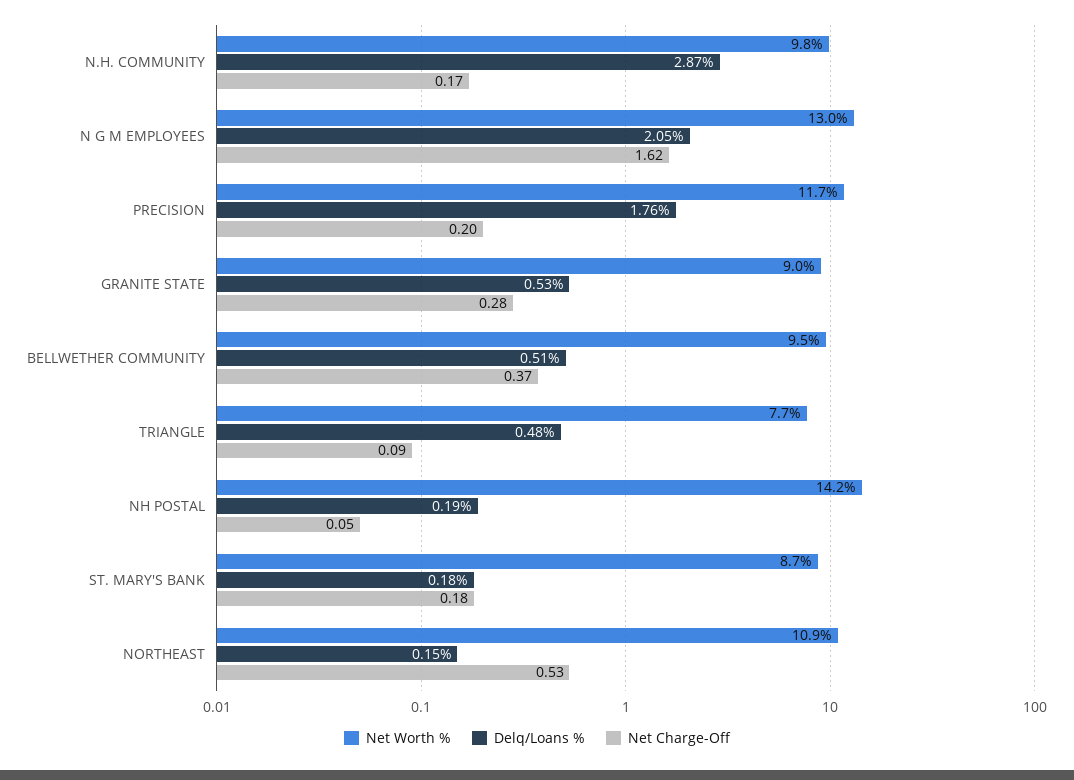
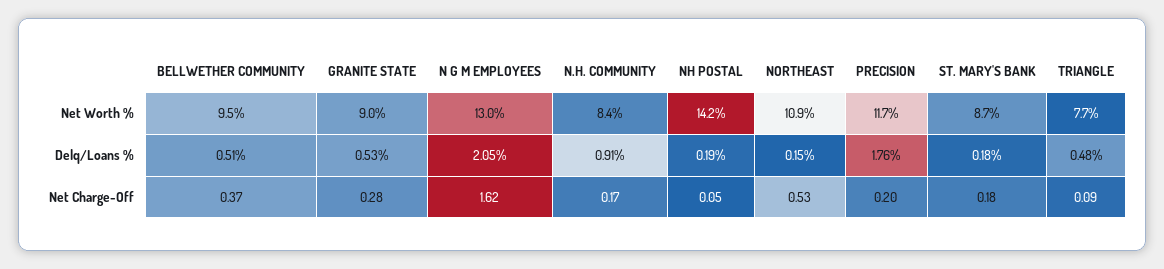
  {
    "Net Worth %": {
-     "N.H. COMMUNITY": 9.8,
+     "N.H. COMMUNITY": 8.4,
      "N G M EMPLOYEES": 13,
      "PRECISION": 11.7,
      "GRANITE STATE": 9,
      "BELLWETHER COMMUNITY": 9.5,
      "TRIANGLE": 7.7,
      "NH POSTAL": 14.2,
      "ST. MARY'S BANK": 8.7,
      "NORTHEAST": 10.9
    },
    "Delq/Loans %": {
-     "N.H. COMMUNITY": 2.87,
+     "N.H. COMMUNITY": 0.91,
      "N G M EMPLOYEES": 2.05,
      "PRECISION": 1.76,
      "GRANITE STATE": 0.53,
      "BELLWETHER COMMUNITY": 0.51,
      "TRIANGLE": 0.48,
      "NH POSTAL": 0.19,
      "ST. MARY'S BANK": 0.18,
      "NORTHEAST": 0.15
    },
    "Net Charge-Off": {
      "N.H. COMMUNITY": 0.17,
      "N G M EMPLOYEES": 1.62,
      "PRECISION": 0.2,
      "GRANITE STATE": 0.28,
      "BELLWETHER COMMUNITY": 0.37,
      "TRIANGLE": 0.09,
      "NH POSTAL": 0.05,
      "ST. MARY'S BANK": 0.18,
      "NORTHEAST": 0.53
    }
  }

